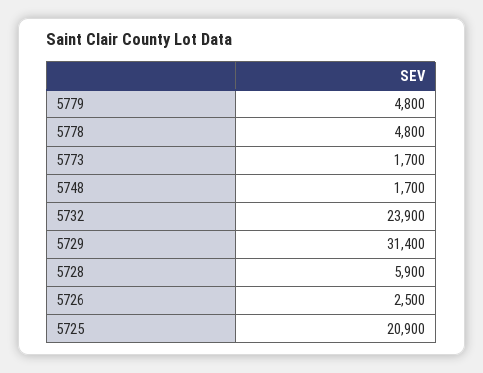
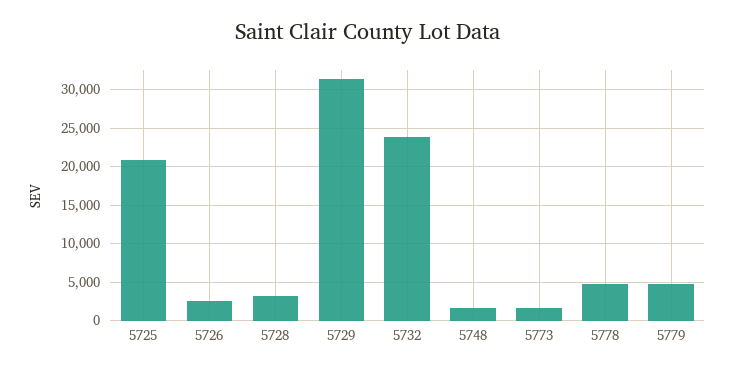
  {
    "5779": 4800,
    "5778": 4800,
    "5773": 1700,
    "5748": 1700,
    "5732": 23900,
    "5729": 31400,
-   "5728": 5900,
+   "5728": 3000,
    "5726": 2500,
    "5725": 20900
  }

